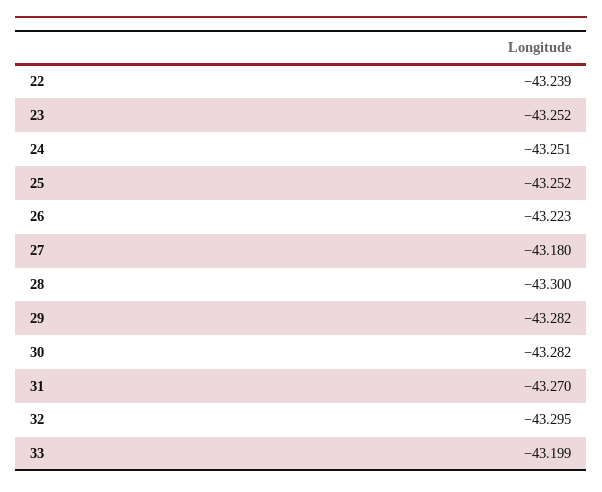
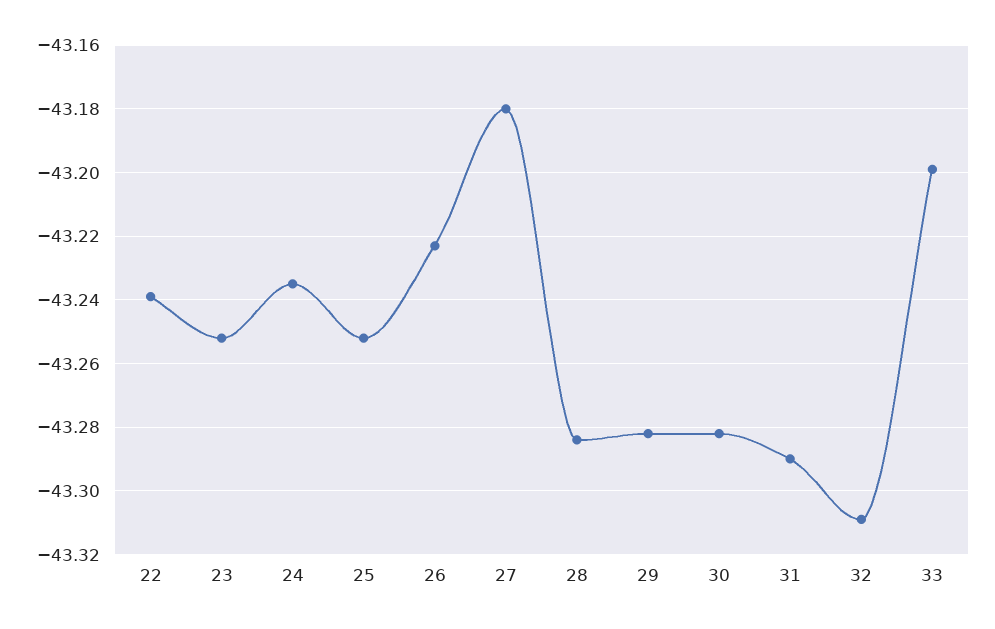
  {
    "22": -43.239,
    "23": -43.252,
-   "24": -43.251,
+   "24": -43.235,
    "25": -43.252,
    "26": -43.223,
    "27": -43.18,
-   "28": -43.3,
+   "28": -43.285,
    "29": -43.282,
    "30": -43.282,
-   "31": -43.27,
+   "31": -43.29,
-   "32": -43.295,
+   "32": -43.31,
    "33": -43.199
  }

